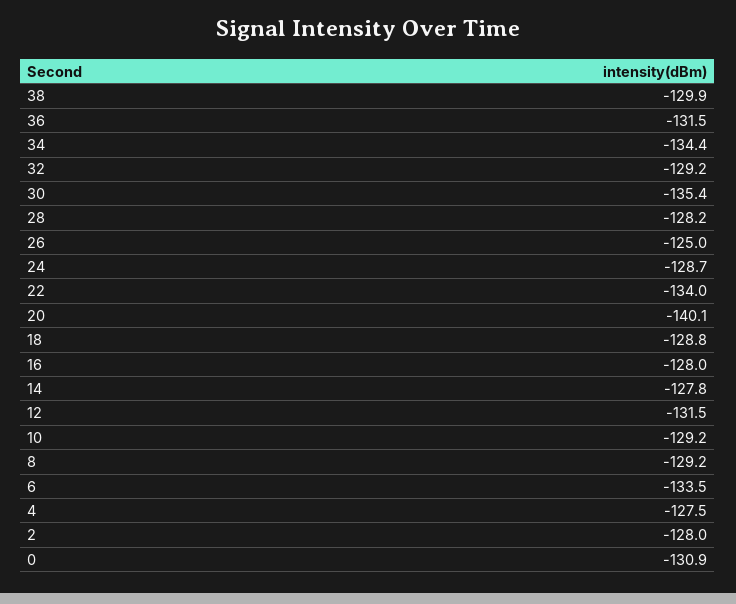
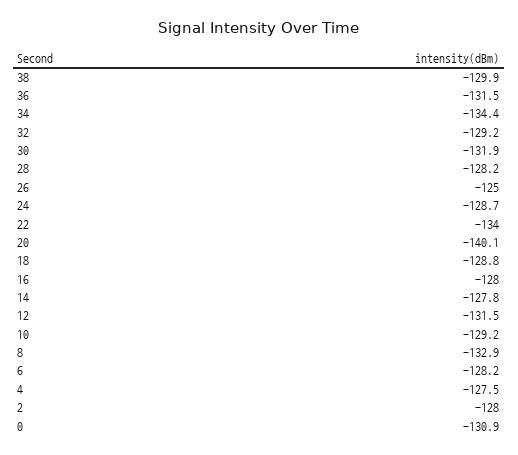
  {
    "38": -129.9,
    "36": -131.5,
    "34": -134.4,
    "32": -129.2,
-   "30": -135.4,
+   "30": -131.9,
    "28": -128.2,
    "26": -125,
    "24": -128.7,
    "22": -134,
    "20": -140.1,
    "18": -128.8,
    "16": -128,
    "14": -127.8,
    "12": -131.5,
    "10": -129.2,
-   "8": -129.2,
+   "8": -132.9,
-   "6": -133.5,
+   "6": -128.2,
    "4": -127.5,
    "2": -128,
    "0": -130.9
  }

